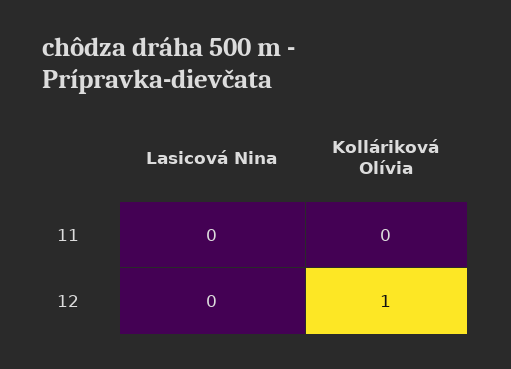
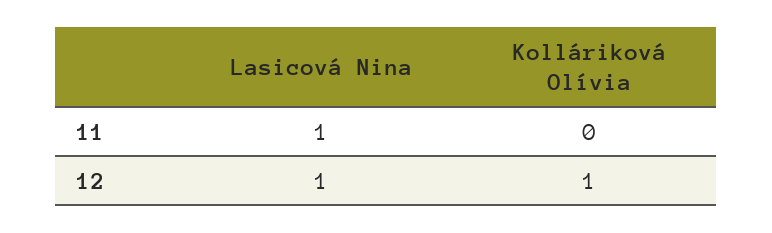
  {
    "Lasicová Nina": {
-     "11": 0,
+     "11": 1,
-     "12": 0
+     "12": 1
    },
    "Kolláriková Olívia": {
      "11": 0,
      "12": 1
    }
  }

